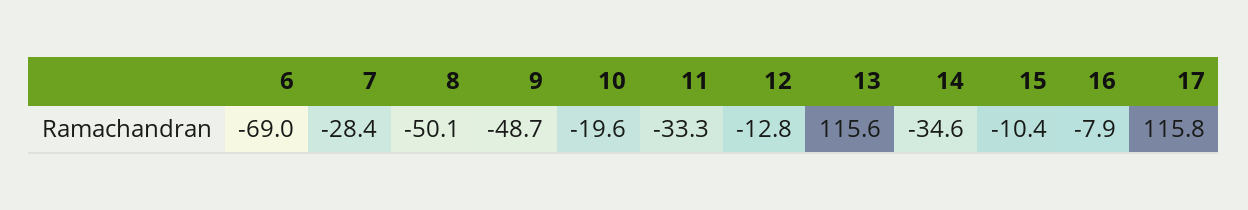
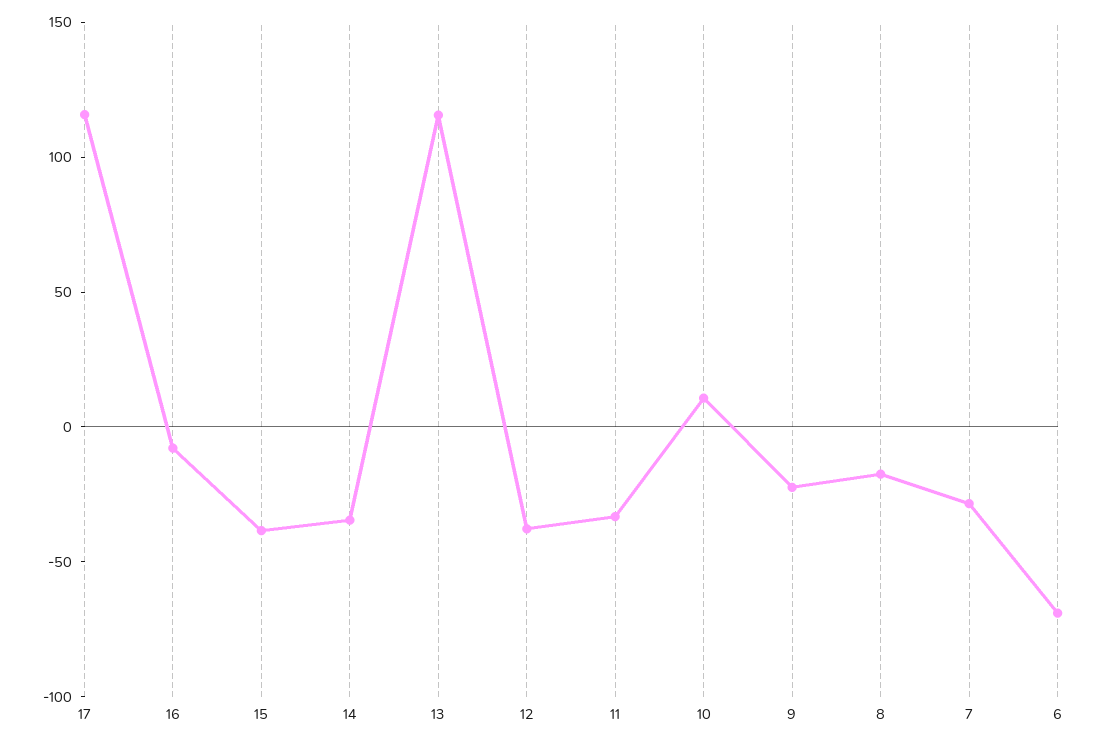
  {
    "6": -69,
    "7": -28.4,
-   "8": -50.1,
+   "8": -20,
-   "9": -48.7,
+   "9": -20,
-   "10": -19.6,
+   "10": 10,
    "11": -33.3,
-   "12": -12.8,
+   "12": -40,
    "13": 115.6,
    "14": -34.6,
-   "15": -10.4,
+   "15": -40,
    "16": -7.9,
    "17": 115.8
  }

